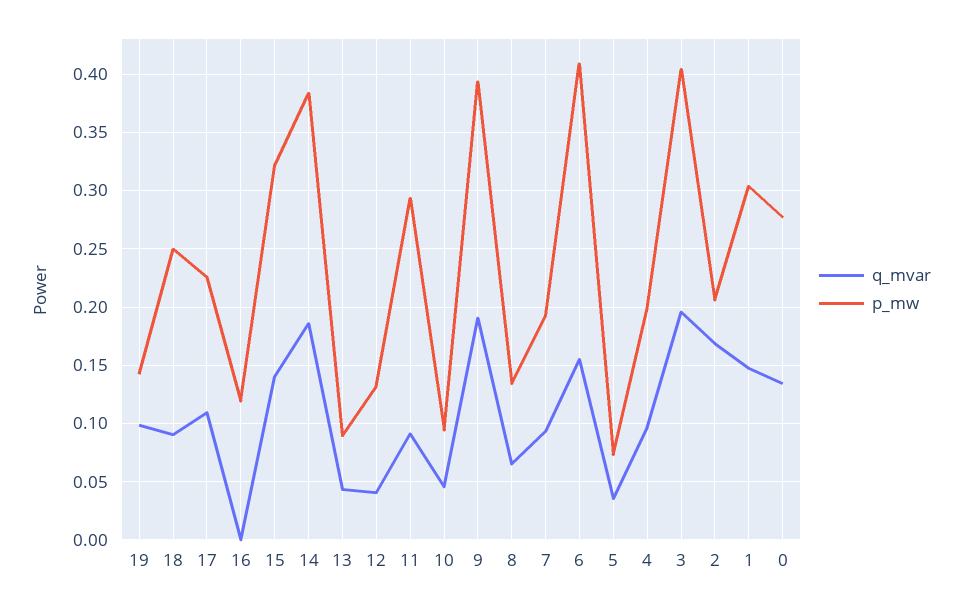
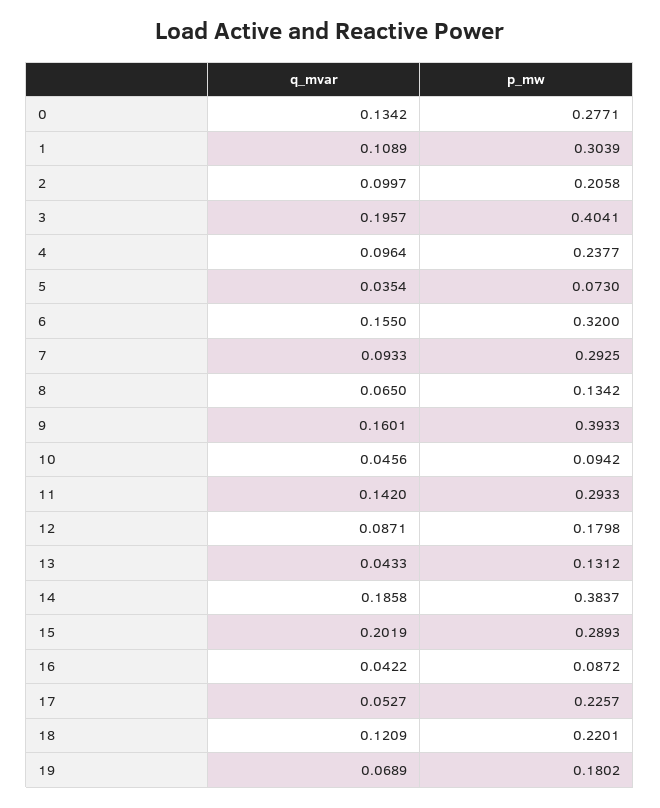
  {
    "q_mvar": {
-     "19": 0.1,
+     "19": 0.0689,
-     "18": 0.09,
+     "18": 0.1209,
-     "17": 0.11,
+     "17": 0.0527,
-     "16": 0,
+     "16": 0.0422,
-     "15": 0.14,
+     "15": 0.2019,
      "14": 0.1858,
      "13": 0.0433,
-     "12": 0.04,
+     "12": 0.0871,
-     "11": 0.09,
+     "11": 0.142,
      "10": 0.0456,
-     "9": 0.19,
+     "9": 0.1601,
      "8": 0.065,
      "7": 0.0933,
      "6": 0.155,
      "5": 0.0354,
      "4": 0.0964,
      "3": 0.1957,
-     "2": 0.17,
+     "2": 0.0997,
-     "1": 0.15,
+     "1": 0.1089,
      "0": 0.1342
    },
    "p_mw": {
-     "19": 0.14,
+     "19": 0.1802,
-     "18": 0.25,
+     "18": 0.2201,
      "17": 0.2257,
-     "16": 0.12,
+     "16": 0.0872,
-     "15": 0.32,
+     "15": 0.2893,
      "14": 0.3837,
-     "13": 0.09,
+     "13": 0.1312,
-     "12": 0.13,
+     "12": 0.1798,
      "11": 0.2933,
      "10": 0.0942,
      "9": 0.3933,
      "8": 0.1342,
-     "7": 0.19,
+     "7": 0.2925,
-     "6": 0.41,
+     "6": 0.32,
      "5": 0.073,
-     "4": 0.2,
+     "4": 0.2377,
      "3": 0.4041,
      "2": 0.2058,
      "1": 0.3039,
      "0": 0.2771
    }
  }

